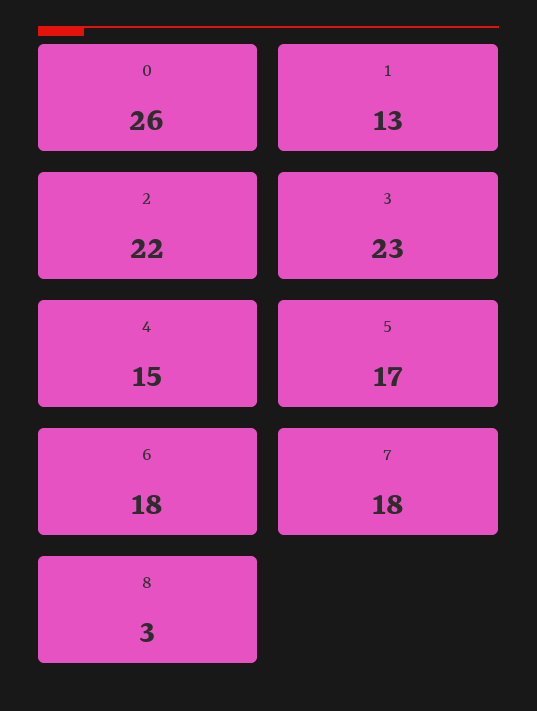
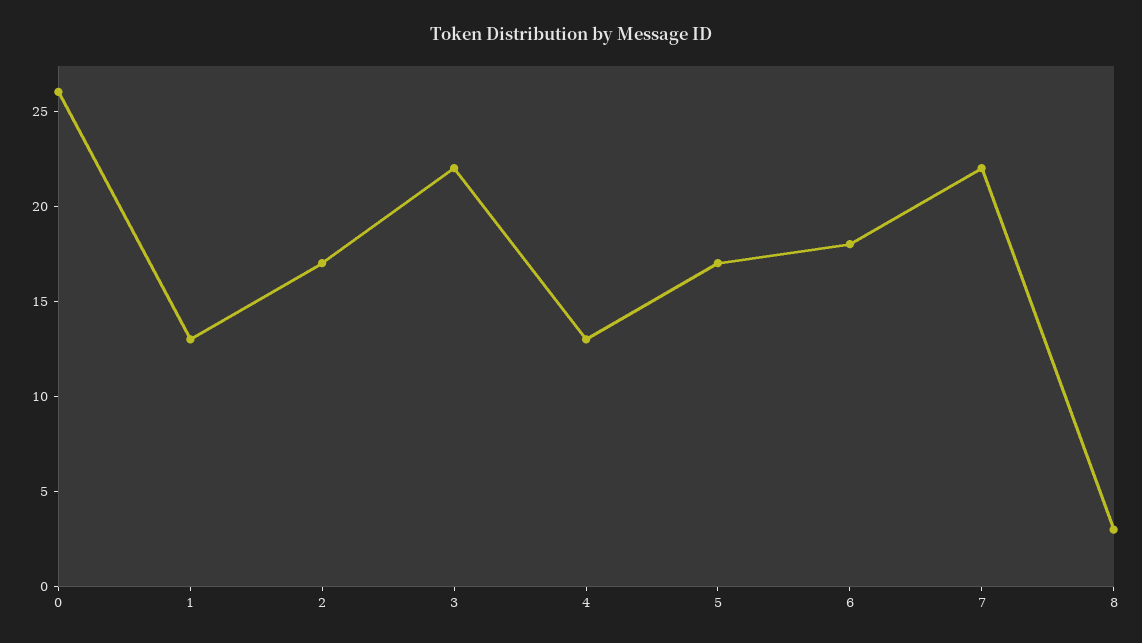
  {
    "0": 26,
    "1": 13,
-   "2": 22,
+   "2": 17,
-   "3": 23,
+   "3": 22,
-   "4": 15,
+   "4": 13,
    "5": 17,
    "6": 18,
-   "7": 18,
+   "7": 22,
    "8": 3
  }

